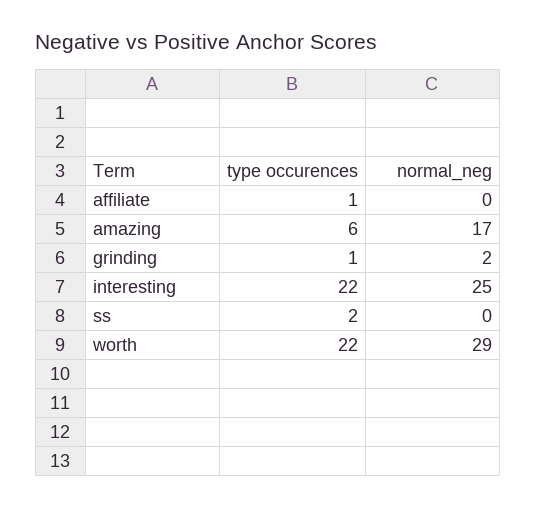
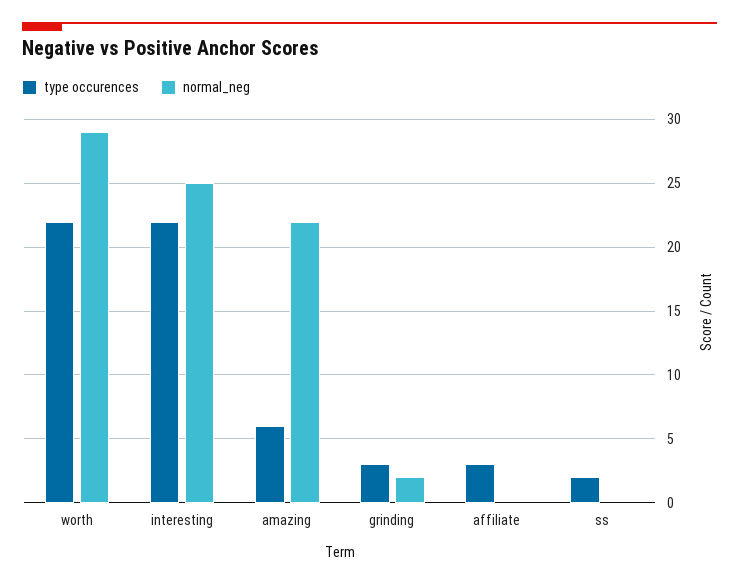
  {
    "type occurences": {
-     "affiliate": 1,
+     "affiliate": 3,
      "amazing": 6,
-     "grinding": 1,
+     "grinding": 3,
      "interesting": 22,
      "ss": 2,
      "worth": 22
    },
    "normal_neg": {
      "affiliate": 0,
-     "amazing": 17,
+     "amazing": 22,
      "grinding": 2,
      "interesting": 25,
      "ss": 0,
      "worth": 29
    }
  }

